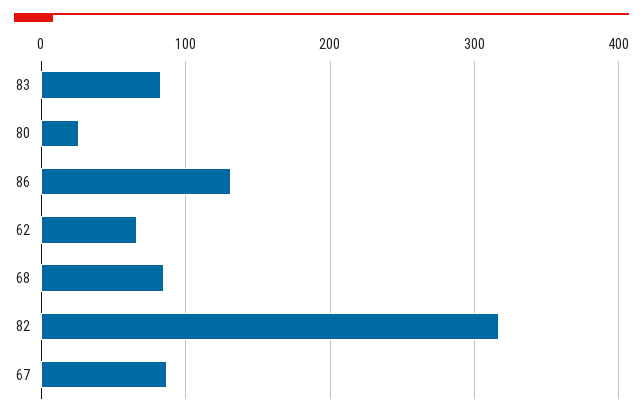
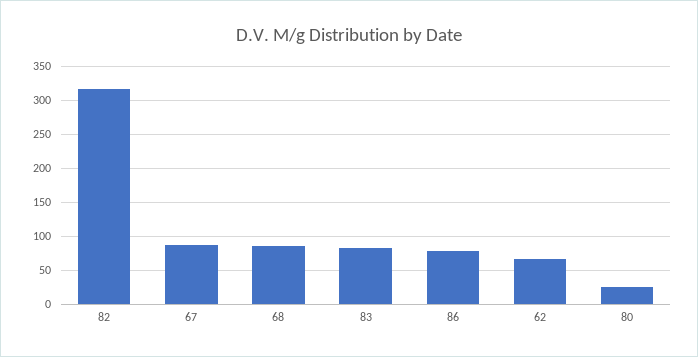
  {
    "83": 80,
    "80": 30,
-   "86": 130,
+   "86": 80,
    "62": 70,
    "68": 90,
    "82": 320,
    "67": 90
  }

